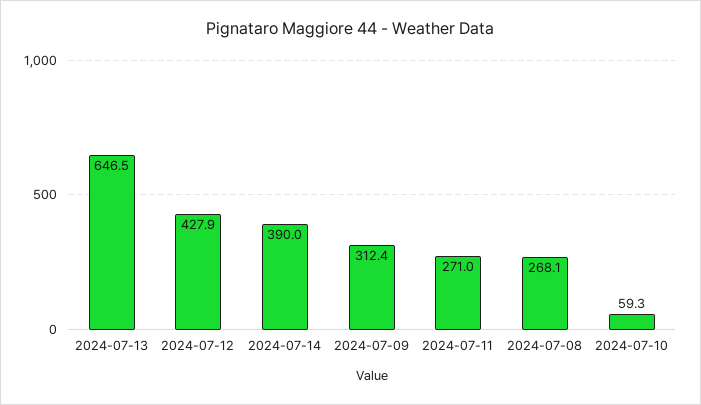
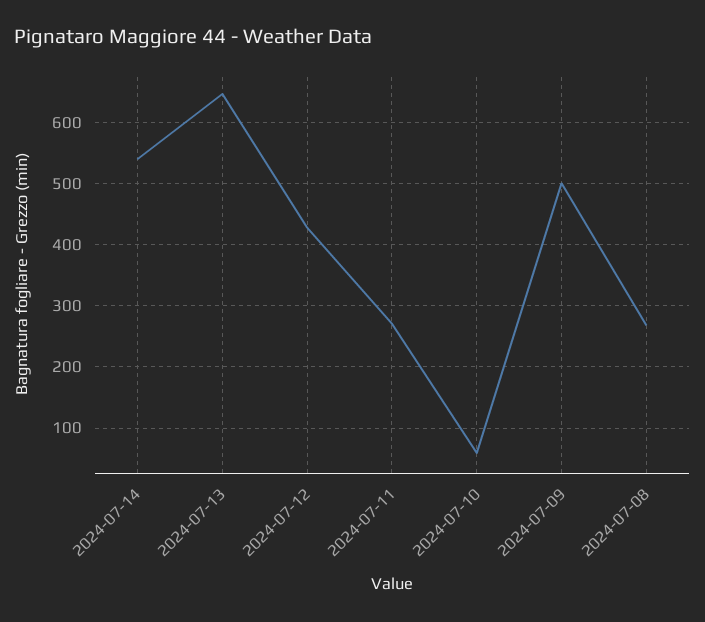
  {
    "2024-07-13": 646.5,
    "2024-07-12": 427.9,
-   "2024-07-14": 390,
+   "2024-07-14": 540,
-   "2024-07-09": 312.4,
+   "2024-07-09": 500,
    "2024-07-11": 271,
    "2024-07-08": 268.1,
    "2024-07-10": 59.3
  }

